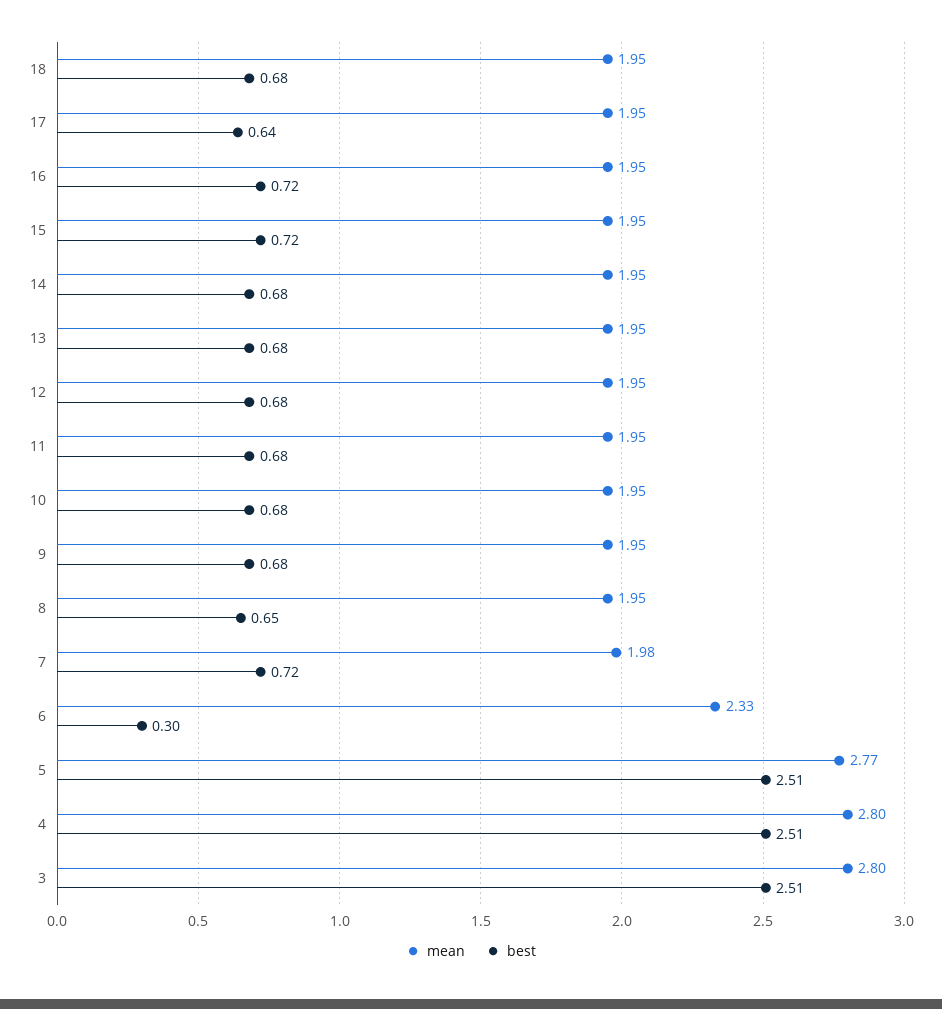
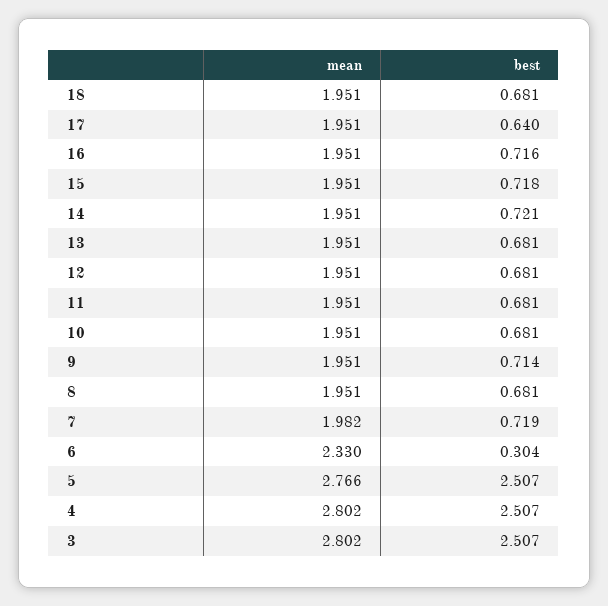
  {
    "mean": {
      "18": 1.951,
      "17": 1.951,
      "16": 1.951,
      "15": 1.951,
      "14": 1.951,
      "13": 1.951,
      "12": 1.951,
      "11": 1.951,
      "10": 1.951,
      "9": 1.951,
      "8": 1.951,
      "7": 1.982,
      "6": 2.33,
      "5": 2.766,
      "4": 2.802,
      "3": 2.802
    },
    "best": {
      "18": 0.681,
      "17": 0.64,
      "16": 0.716,
      "15": 0.718,
-     "14": 0.68,
+     "14": 0.721,
      "13": 0.681,
      "12": 0.681,
      "11": 0.681,
      "10": 0.681,
-     "9": 0.68,
+     "9": 0.714,
-     "8": 0.65,
+     "8": 0.681,
      "7": 0.719,
      "6": 0.304,
      "5": 2.507,
      "4": 2.507,
      "3": 2.507
    }
  }

